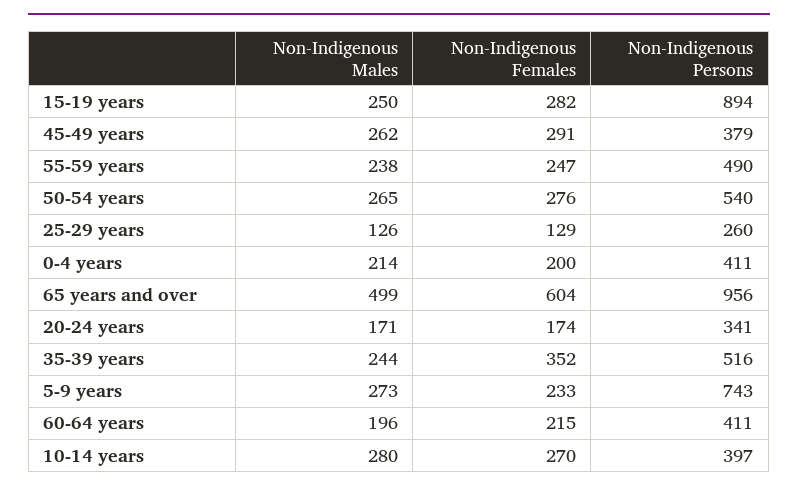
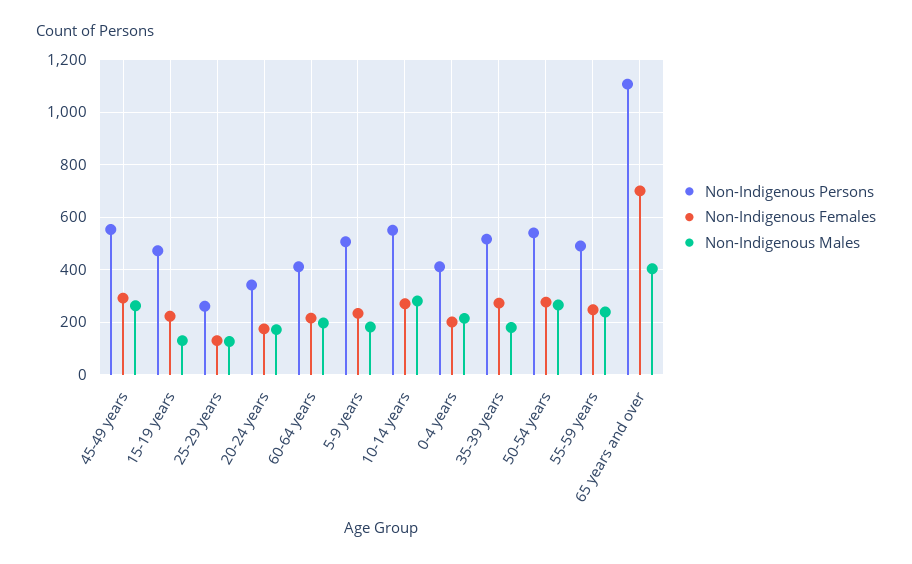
  {
    "Non-Indigenous Males": {
-     "15-19 years": 250,
+     "15-19 years": 125,
      "45-49 years": 262,
      "55-59 years": 238,
      "50-54 years": 265,
      "25-29 years": 126,
      "0-4 years": 214,
-     "65 years and over": 499,
+     "65 years and over": 400,
      "20-24 years": 171,
-     "35-39 years": 244,
+     "35-39 years": 175,
-     "5-9 years": 273,
+     "5-9 years": 175,
      "60-64 years": 196,
      "10-14 years": 280
    },
    "Non-Indigenous Females": {
-     "15-19 years": 282,
+     "15-19 years": 225,
      "45-49 years": 291,
      "55-59 years": 247,
      "50-54 years": 276,
      "25-29 years": 129,
      "0-4 years": 200,
-     "65 years and over": 604,
+     "65 years and over": 700,
      "20-24 years": 174,
-     "35-39 years": 352,
+     "35-39 years": 275,
      "5-9 years": 233,
      "60-64 years": 215,
      "10-14 years": 270
    },
    "Non-Indigenous Persons": {
-     "15-19 years": 894,
+     "15-19 years": 475,
-     "45-49 years": 379,
+     "45-49 years": 550,
      "55-59 years": 490,
      "50-54 years": 540,
      "25-29 years": 260,
      "0-4 years": 411,
-     "65 years and over": 956,
+     "65 years and over": 1100,
      "20-24 years": 341,
      "35-39 years": 516,
-     "5-9 years": 743,
+     "5-9 years": 500,
      "60-64 years": 411,
-     "10-14 years": 397
+     "10-14 years": 550
    }
  }

